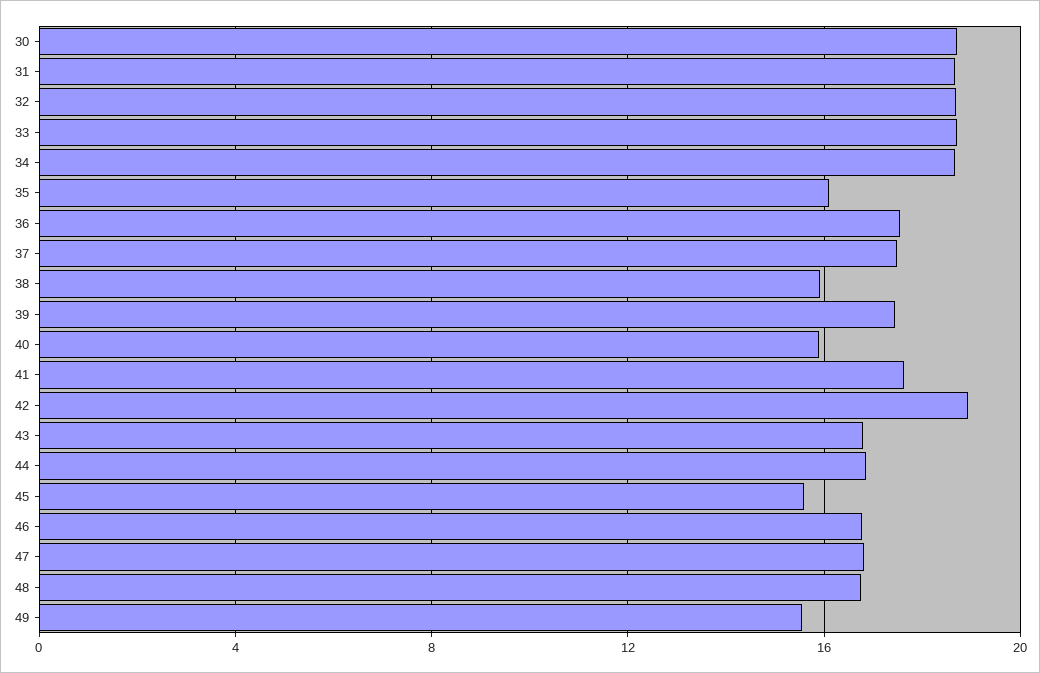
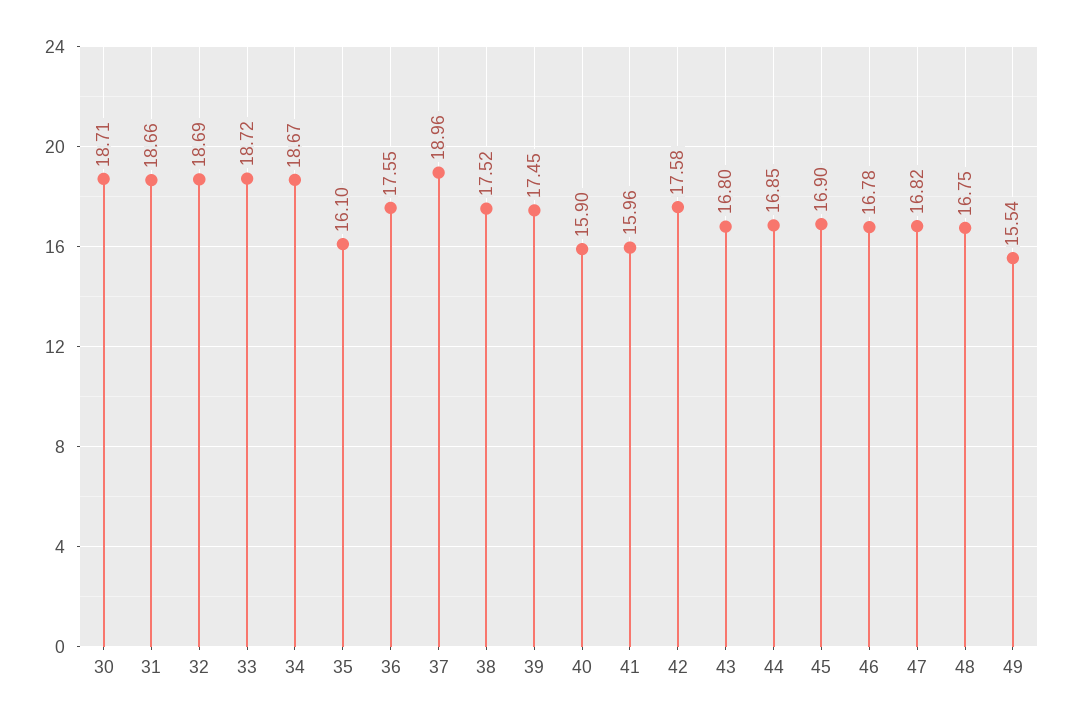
  {
    "30": 18.71,
    "31": 18.66,
    "32": 18.69,
    "33": 18.72,
    "34": 18.67,
    "35": 16.1,
    "36": 17.55,
-   "37": 17.5,
+   "37": 18.96,
-   "38": 16,
+   "38": 17.52,
    "39": 17.45,
    "40": 15.9,
-   "41": 17.5,
+   "41": 15.96,
-   "42": 19,
+   "42": 17.58,
    "43": 16.8,
    "44": 16.85,
-   "45": 15.5,
+   "45": 16.9,
    "46": 16.78,
    "47": 16.82,
    "48": 16.75,
    "49": 15.54
  }

